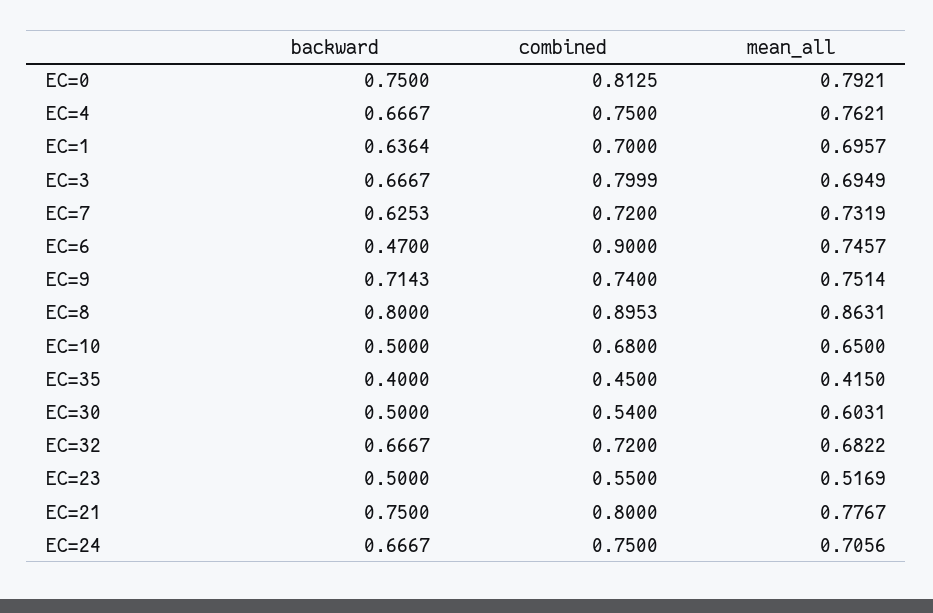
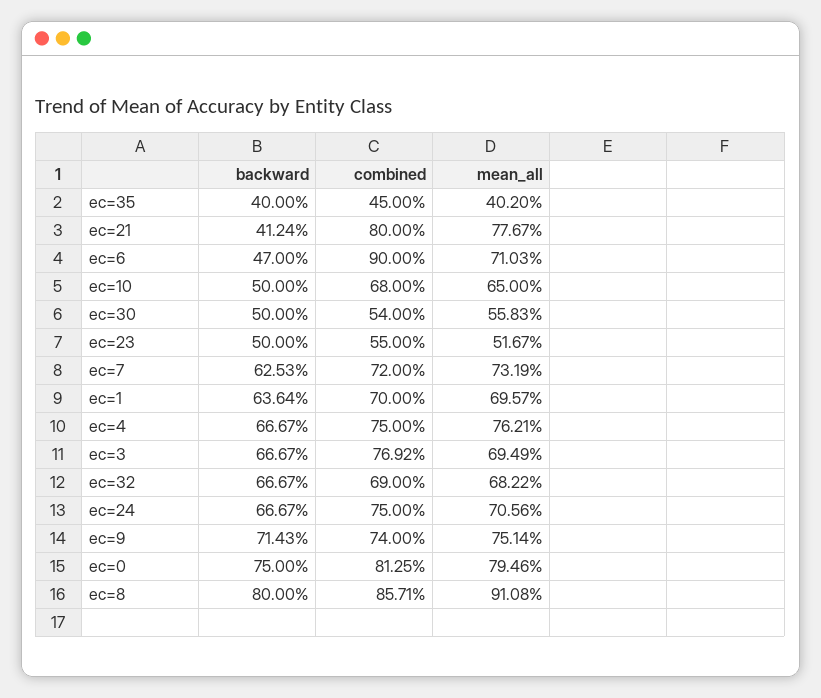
  {
    "backward": {
      "EC=0": 0.75,
      "EC=4": 0.6667,
      "EC=1": 0.6364,
      "EC=3": 0.6667,
      "EC=7": 0.6253,
      "EC=6": 0.47,
      "EC=9": 0.7143,
      "EC=8": 0.8,
      "EC=10": 0.5,
      "EC=35": 0.4,
      "EC=30": 0.5,
      "EC=32": 0.6667,
      "EC=23": 0.5,
-     "EC=21": 0.75,
+     "EC=21": 0.4124,
      "EC=24": 0.6667
    },
    "combined": {
      "EC=0": 0.8125,
      "EC=4": 0.75,
      "EC=1": 0.7,
-     "EC=3": 0.7999,
+     "EC=3": 0.7692,
      "EC=7": 0.72,
      "EC=6": 0.9,
      "EC=9": 0.74,
-     "EC=8": 0.8953,
+     "EC=8": 0.8571,
      "EC=10": 0.68,
      "EC=35": 0.45,
      "EC=30": 0.54,
-     "EC=32": 0.72,
+     "EC=32": 0.69,
      "EC=23": 0.55,
      "EC=21": 0.8,
      "EC=24": 0.75
    },
    "mean_all": {
-     "EC=0": 0.7921,
+     "EC=0": 0.7946,
      "EC=4": 0.7621,
      "EC=1": 0.6957,
      "EC=3": 0.6949,
      "EC=7": 0.7319,
-     "EC=6": 0.7457,
+     "EC=6": 0.7103,
      "EC=9": 0.7514,
-     "EC=8": 0.8631,
+     "EC=8": 0.9108,
      "EC=10": 0.65,
-     "EC=35": 0.415,
+     "EC=35": 0.402,
-     "EC=30": 0.6031,
+     "EC=30": 0.5583,
      "EC=32": 0.6822,
-     "EC=23": 0.5169,
+     "EC=23": 0.5167,
      "EC=21": 0.7767,
      "EC=24": 0.7056
    }
  }

